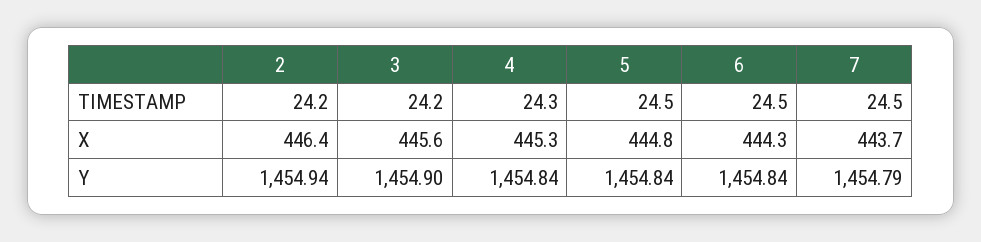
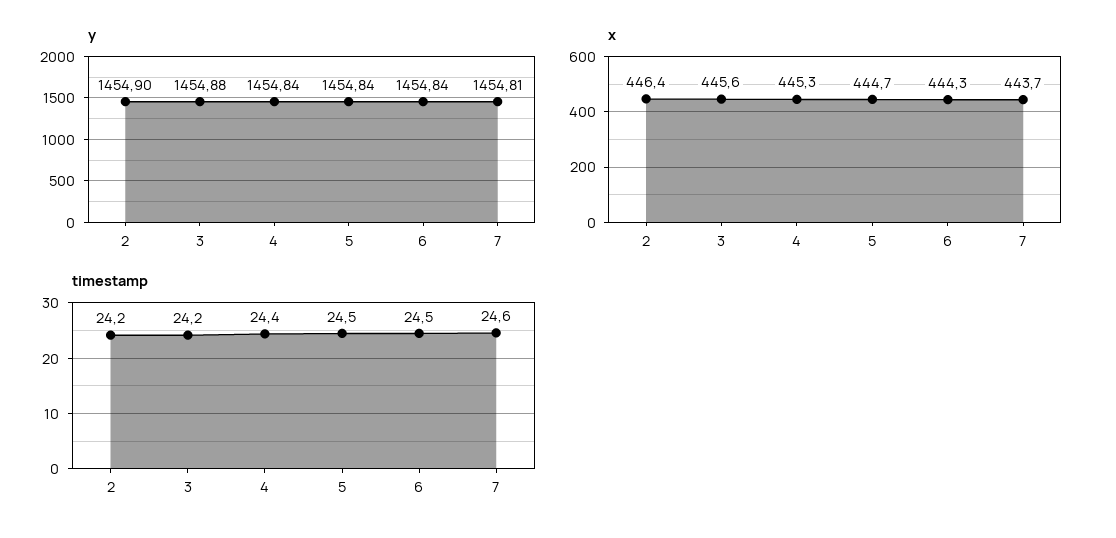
  {
    "TIMESTAMP": {
      "2": 24.2,
      "3": 24.2,
-     "4": 24.3,
+     "4": 24.4,
      "5": 24.5,
      "6": 24.5,
-     "7": 24.5
+     "7": 24.6
    },
    "X": {
      "2": 446.4,
      "3": 445.6,
      "4": 445.3,
-     "5": 444.8,
+     "5": 444.7,
      "6": 444.3,
      "7": 443.7
    },
    "Y": {
-     "2": 1454.94,
+     "2": 1454.9,
-     "3": 1454.9,
+     "3": 1454.88,
      "4": 1454.84,
      "5": 1454.84,
      "6": 1454.84,
-     "7": 1454.79
+     "7": 1454.81
    }
  }

